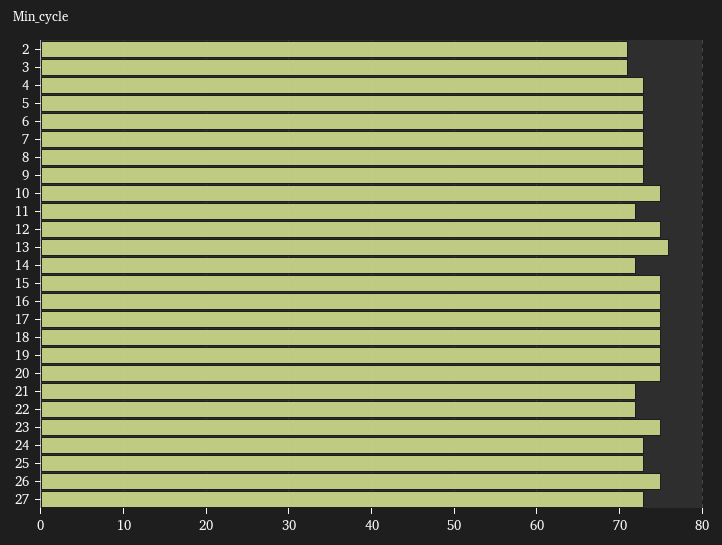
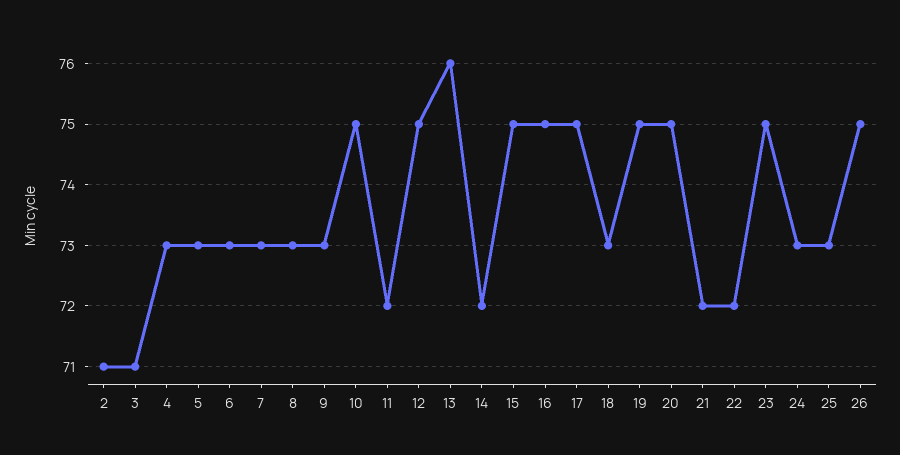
  {
    "2": 71,
    "3": 71,
    "4": 73,
    "5": 73,
    "6": 73,
    "7": 73,
    "8": 73,
    "9": 73,
    "10": 75,
    "11": 72,
    "12": 75,
    "13": 76,
    "14": 72,
    "15": 75,
    "16": 75,
    "17": 75,
-   "18": 75,
+   "18": 73,
    "19": 75,
    "20": 75,
    "21": 72,
    "22": 72,
    "23": 75,
    "24": 73,
    "25": 73,
-   "26": 75,
+   "26": 75
-   "27": 73
  }

